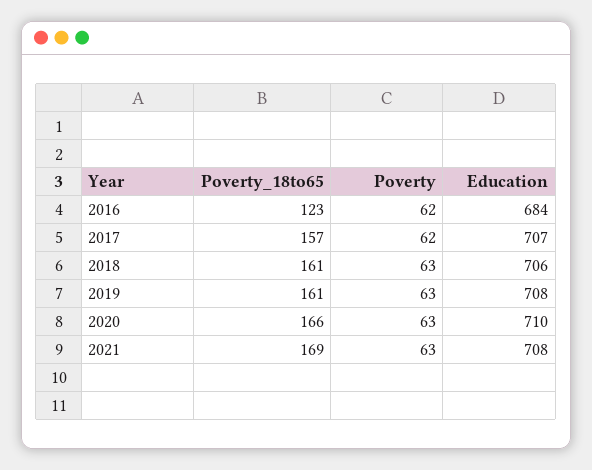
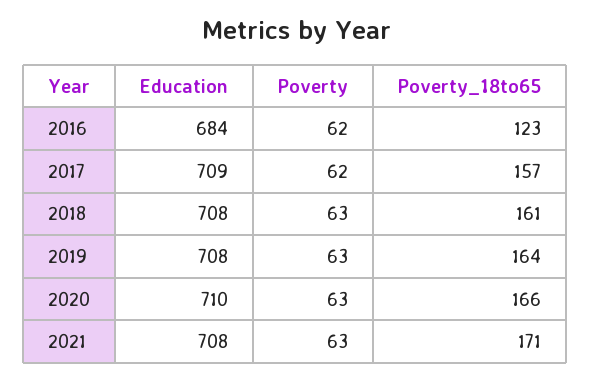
  {
    "Poverty_18to65": {
      "2016": 123,
      "2017": 157,
      "2018": 161,
-     "2019": 161,
+     "2019": 164,
      "2020": 166,
-     "2021": 169
+     "2021": 171
    },
    "Poverty": {
      "2016": 62,
      "2017": 62,
      "2018": 63,
      "2019": 63,
      "2020": 63,
      "2021": 63
    },
    "Education": {
      "2016": 684,
-     "2017": 707,
+     "2017": 709,
-     "2018": 706,
+     "2018": 708,
      "2019": 708,
      "2020": 710,
      "2021": 708
    }
  }

